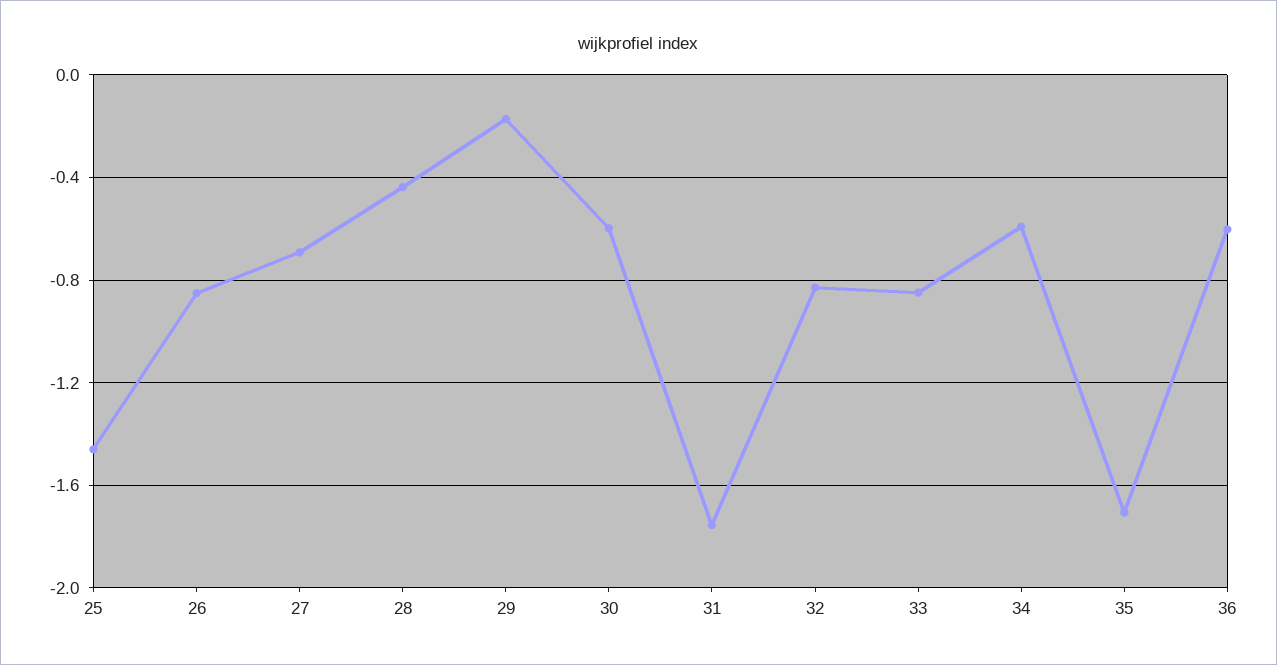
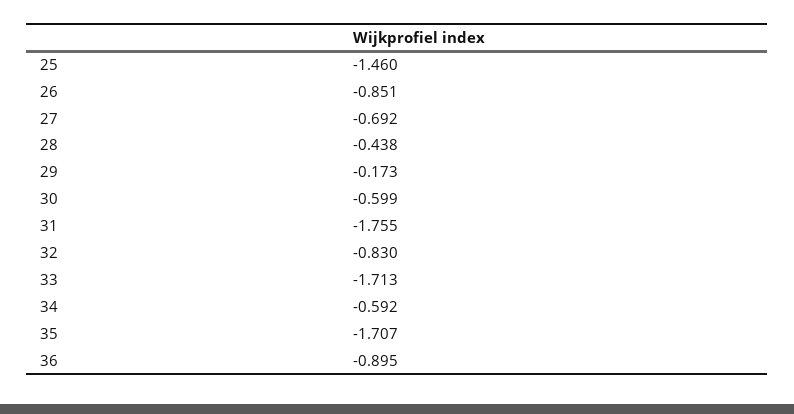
  {
    "25": -1.46,
    "26": -0.851,
    "27": -0.692,
    "28": -0.438,
    "29": -0.173,
    "30": -0.599,
    "31": -1.755,
    "32": -0.83,
-   "33": -0.85,
+   "33": -1.713,
    "34": -0.592,
    "35": -1.707,
-   "36": -0.6
+   "36": -0.895
  }

